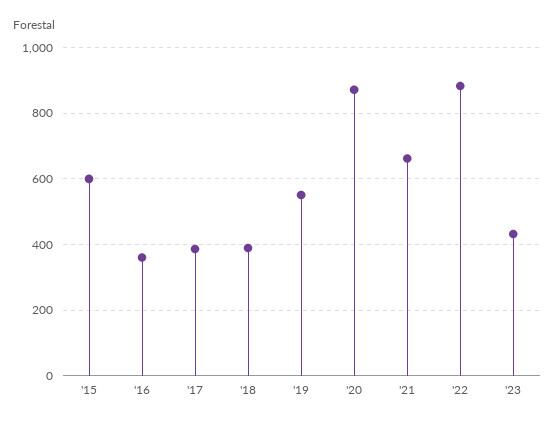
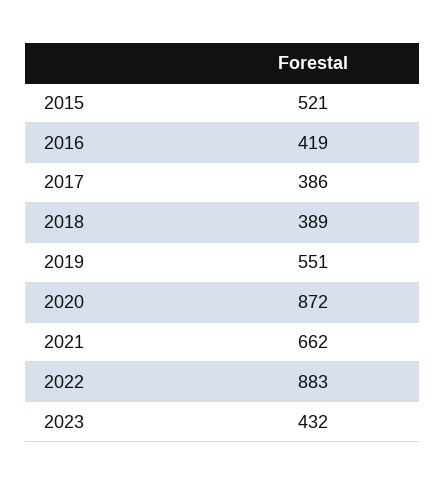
  {
-   "'15": 600,
+   "'15": 521,
-   "'16": 360,
+   "'16": 419,
    "'17": 386,
    "'18": 389,
    "'19": 551,
    "'20": 872,
    "'21": 662,
    "'22": 883,
    "'23": 432
  }

